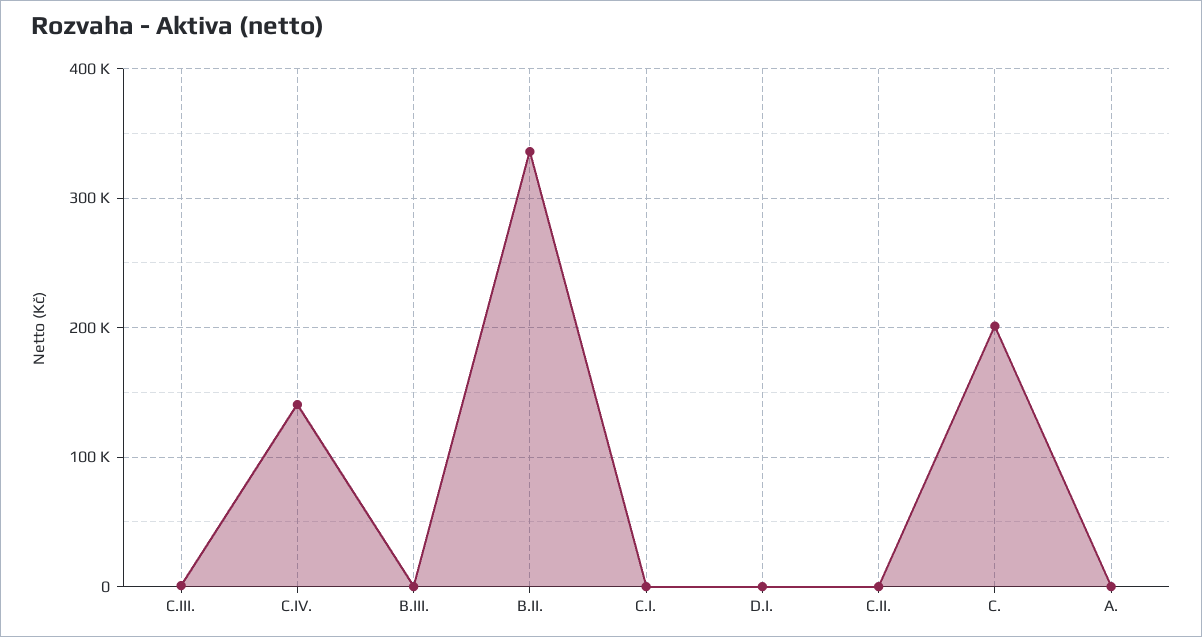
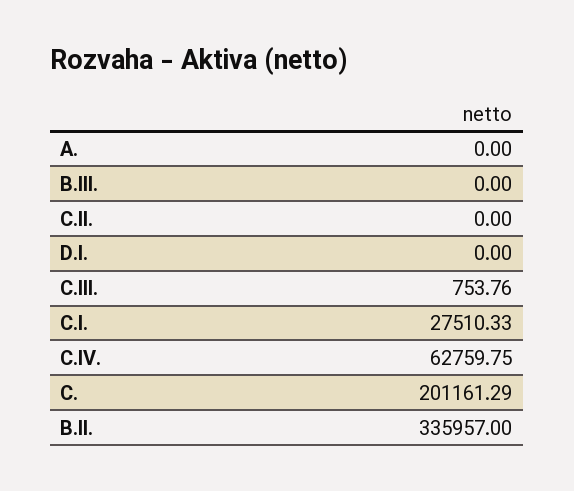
  {
    "C.III.": 753.76,
-   "C.IV.": 140000,
+   "C.IV.": 62759.75,
    "B.III.": 0,
    "B.II.": 335957,
-   "C.I.": 0,
+   "C.I.": 27510.33,
    "D.I.": 0,
    "C.II.": 0,
    "C.": 201161.29,
    "A.": 0
  }

